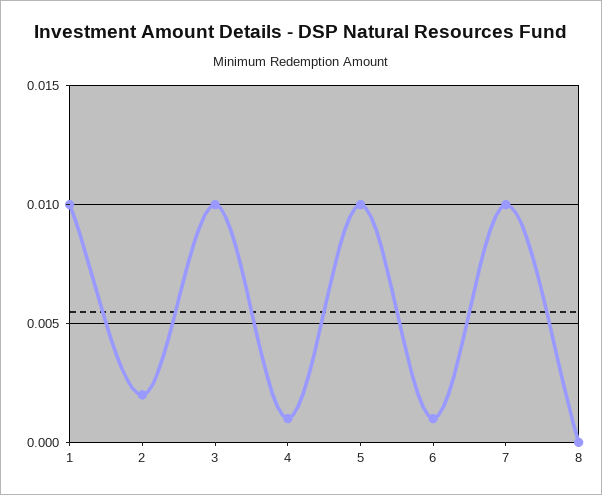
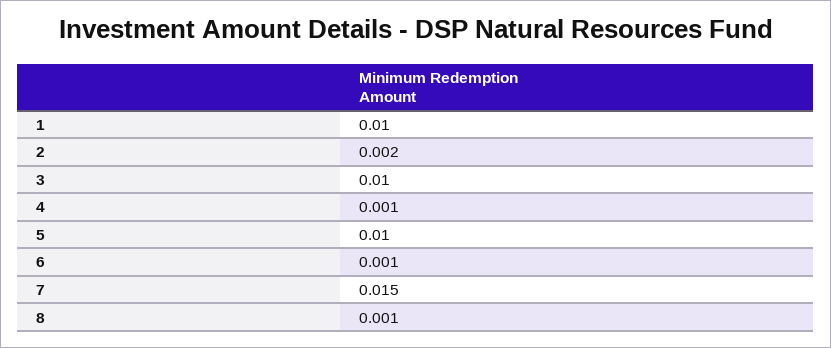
  {
    "1": 0.01,
    "2": 0.002,
    "3": 0.01,
    "4": 0.001,
    "5": 0.01,
    "6": 0.001,
-   "7": 0.01,
+   "7": 0.015,
-   "8": 0
+   "8": 0.001
  }

